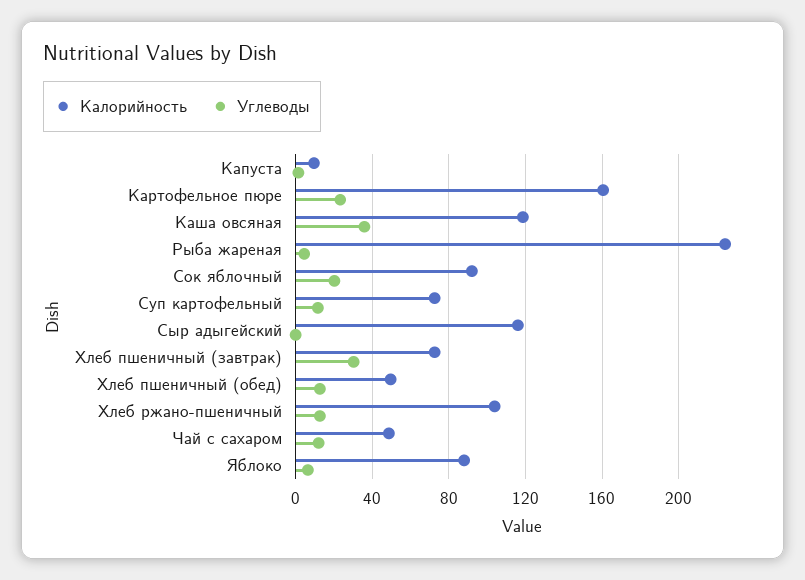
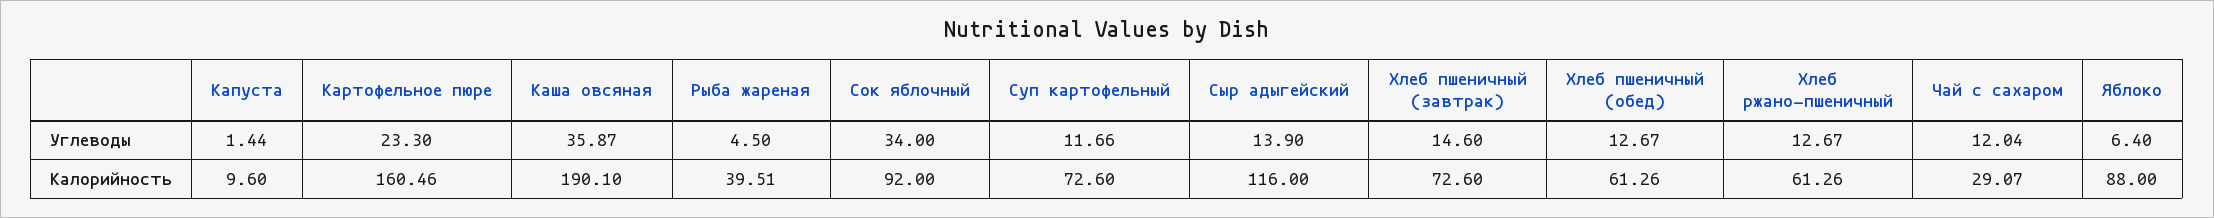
  {
    "Калорийность": {
      "Капуста": 9.6,
      "Картофельное пюре": 160.46,
-     "Каша овсяная": 120,
+     "Каша овсяная": 190.1,
-     "Рыба жареная": 225,
+     "Рыба жареная": 39.51,
      "Сок яблочный": 92,
      "Суп картофельный": 72.6,
      "Сыр адыгейский": 116,
      "Хлеб пшеничный (завтрак)": 72.6,
-     "Хлеб пшеничный (обед)": 50,
+     "Хлеб пшеничный (обед)": 61.26,
-     "Хлеб ржано-пшеничный": 105,
+     "Хлеб ржано-пшеничный": 61.26,
-     "Чай с сахаром": 50,
+     "Чай с сахаром": 29.07,
      "Яблоко": 88
    },
    "Углеводы": {
      "Капуста": 1.44,
      "Картофельное пюре": 23.3,
      "Каша овсяная": 35.87,
      "Рыба жареная": 4.5,
-     "Сок яблочный": 20,
+     "Сок яблочный": 34,
      "Суп картофельный": 11.66,
-     "Сыр адыгейский": 0,
+     "Сыр адыгейский": 13.9,
-     "Хлеб пшеничный (завтрак)": 30,
+     "Хлеб пшеничный (завтрак)": 14.6,
      "Хлеб пшеничный (обед)": 12.67,
      "Хлеб ржано-пшеничный": 12.67,
      "Чай с сахаром": 12.04,
      "Яблоко": 6.4
    }
  }

